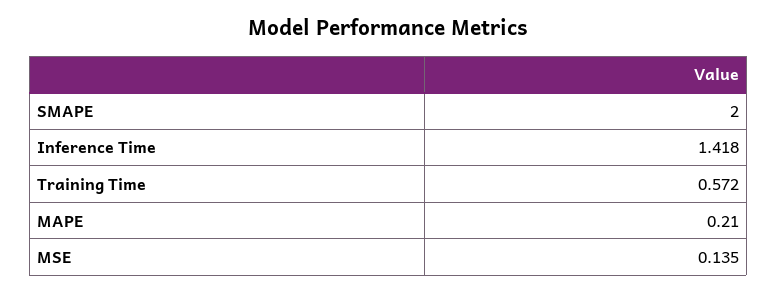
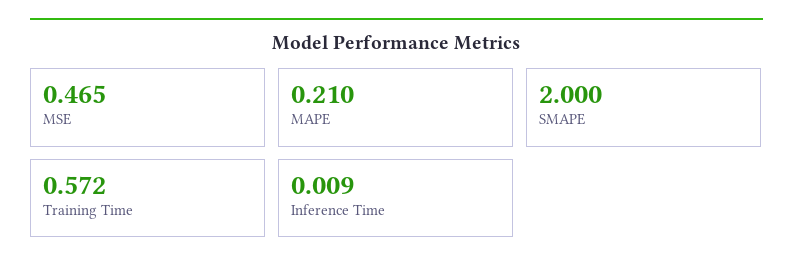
  {
    "SMAPE": 2,
-   "Inference Time": 1.418,
+   "Inference Time": 0.009,
    "Training Time": 0.572,
    "MAPE": 0.21,
-   "MSE": 0.135
+   "MSE": 0.465
  }

